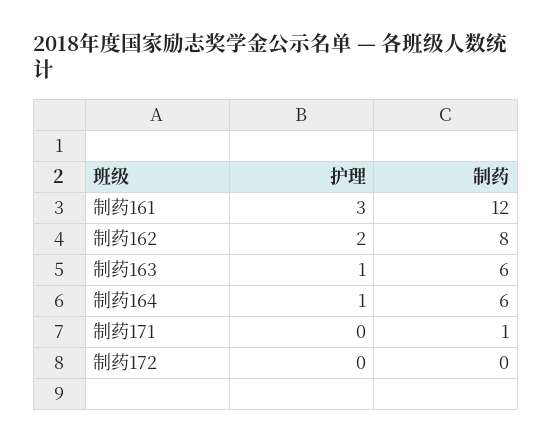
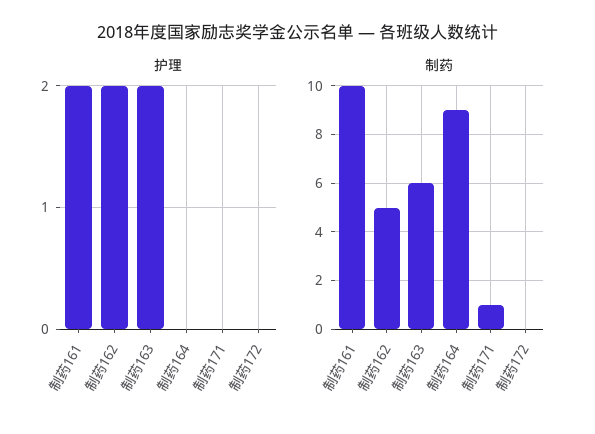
  {
    "护理": {
-     "制药161": 3,
+     "制药161": 2,
      "制药162": 2,
-     "制药163": 1,
+     "制药163": 2,
-     "制药164": 1,
+     "制药164": 0,
      "制药171": 0,
      "制药172": 0
    },
    "制药": {
-     "制药161": 12,
+     "制药161": 10,
-     "制药162": 8,
+     "制药162": 5,
      "制药163": 6,
-     "制药164": 6,
+     "制药164": 9,
      "制药171": 1,
      "制药172": 0
    }
  }

